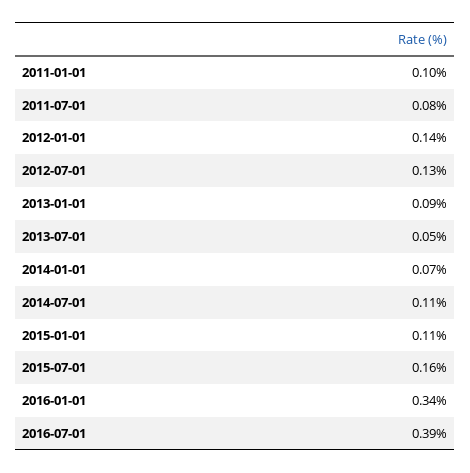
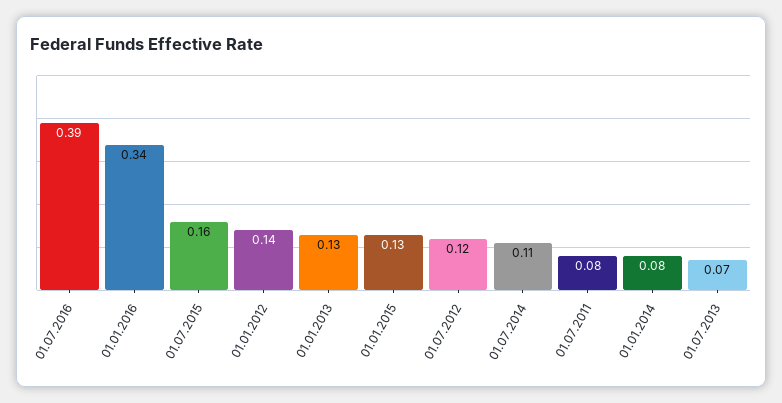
  {
-   "2011-01-01": 0.1,
    "2011-07-01": 0.08,
    "2012-01-01": 0.14,
-   "2012-07-01": 0.13,
+   "2012-07-01": 0.12,
-   "2013-01-01": 0.09,
+   "2013-01-01": 0.13,
-   "2013-07-01": 0.05,
+   "2013-07-01": 0.07,
-   "2014-01-01": 0.07,
+   "2014-01-01": 0.08,
    "2014-07-01": 0.11,
-   "2015-01-01": 0.11,
+   "2015-01-01": 0.13,
    "2015-07-01": 0.16,
    "2016-01-01": 0.34,
    "2016-07-01": 0.39
  }

